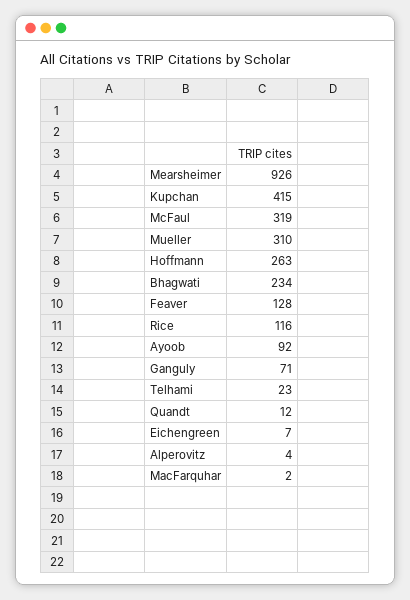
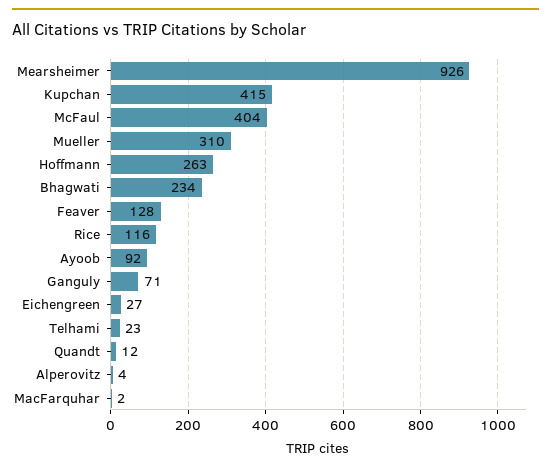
  {
    "Mearsheimer": 926,
    "Kupchan": 415,
-   "McFaul": 319,
+   "McFaul": 404,
    "Mueller": 310,
    "Hoffmann": 263,
    "Bhagwati": 234,
    "Feaver": 128,
    "Rice": 116,
    "Ayoob": 92,
    "Ganguly": 71,
    "Telhami": 23,
    "Quandt": 12,
-   "Eichengreen": 7,
+   "Eichengreen": 27,
    "Alperovitz": 4,
    "MacFarquhar": 2
  }

